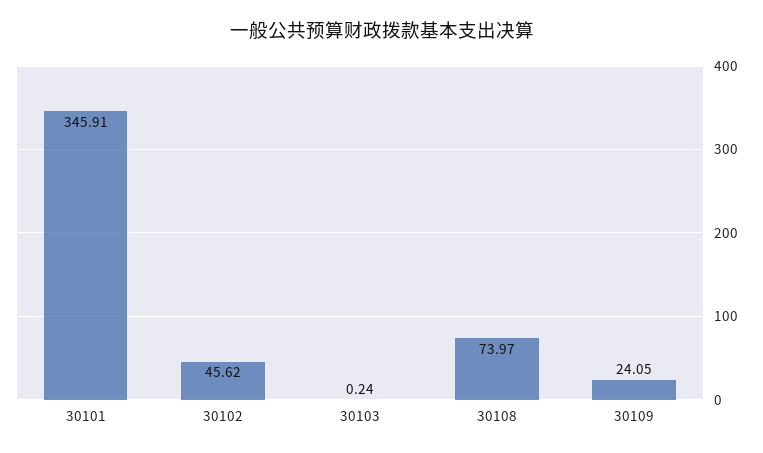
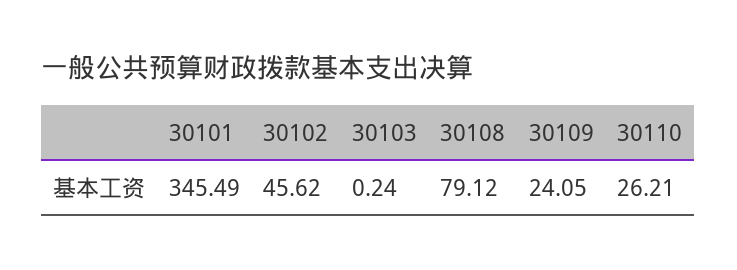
  {
-   "30101": 345.91,
+   "30101": 345.49,
    "30102": 45.62,
    "30103": 0.24,
-   "30108": 73.97,
+   "30108": 79.12,
-   "30109": 24.05
+   "30109": 24.05,
+   "30110": 26.21
  }

